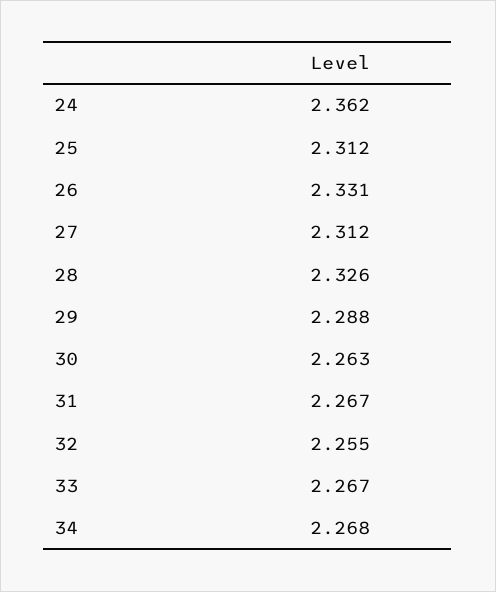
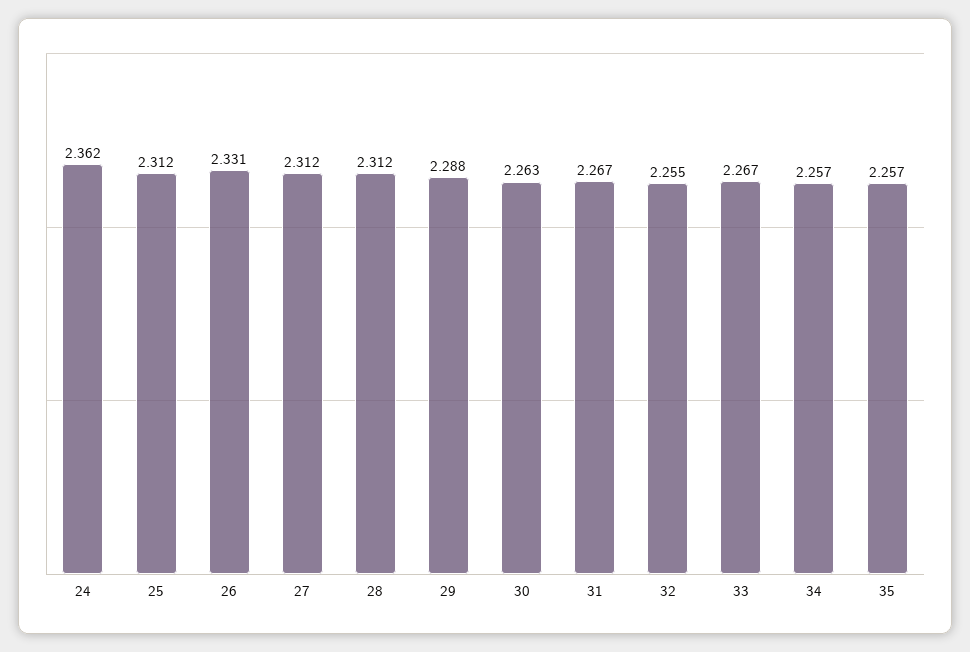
  {
    "24": 2.362,
    "25": 2.312,
    "26": 2.331,
    "27": 2.312,
-   "28": 2.326,
+   "28": 2.312,
    "29": 2.288,
    "30": 2.263,
    "31": 2.267,
    "32": 2.255,
    "33": 2.267,
-   "34": 2.268
+   "34": 2.257,
+   "35": 2.257
  }

